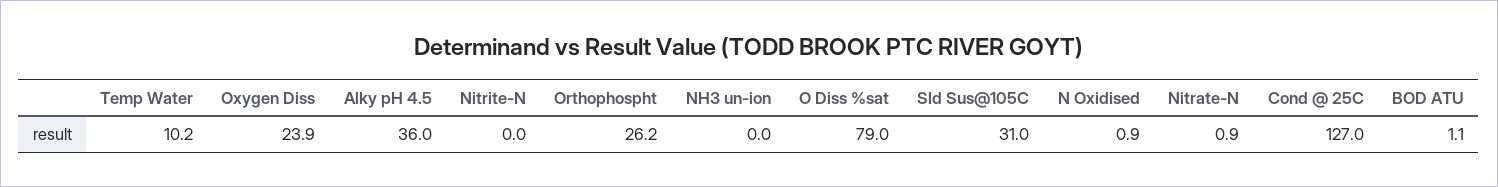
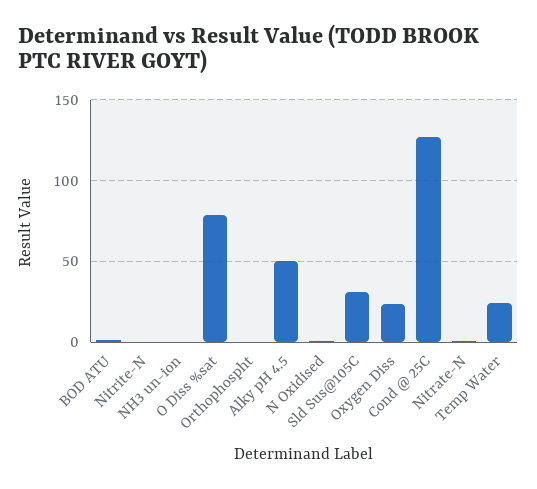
  {
-   "Temp Water": 10.2,
+   "Temp Water": 25,
    "Oxygen Diss": 23.9,
-   "Alky pH 4.5": 36,
+   "Alky pH 4.5": 50,
    "Nitrite-N": 0,
-   "Orthophospht": 26.2,
+   "Orthophospht": 0,
    "NH3 un-ion": 0,
    "O Diss %sat": 79,
    "Sld Sus@105C": 31,
    "N Oxidised": 0.9,
    "Nitrate-N": 0.9,
    "Cond @ 25C": 127,
    "BOD ATU": 1.1
  }

